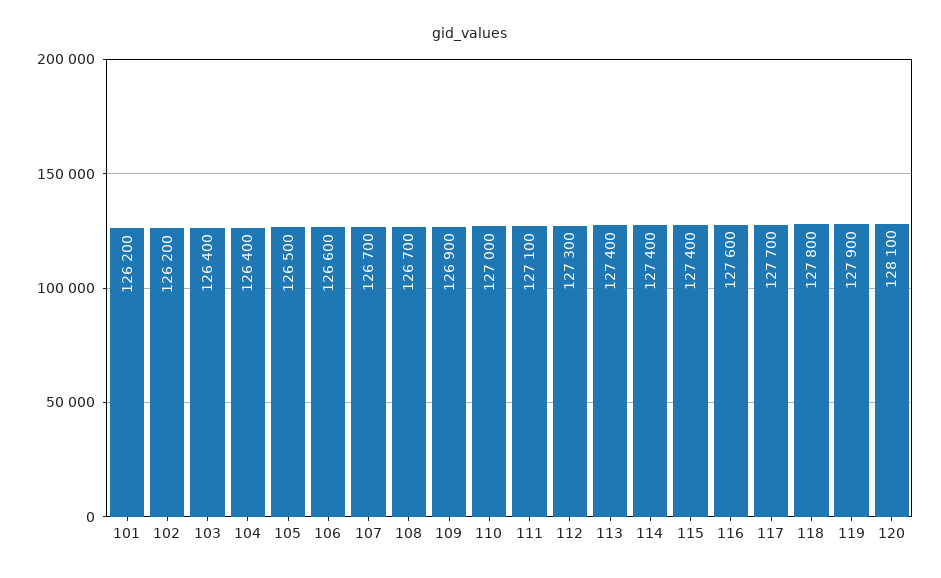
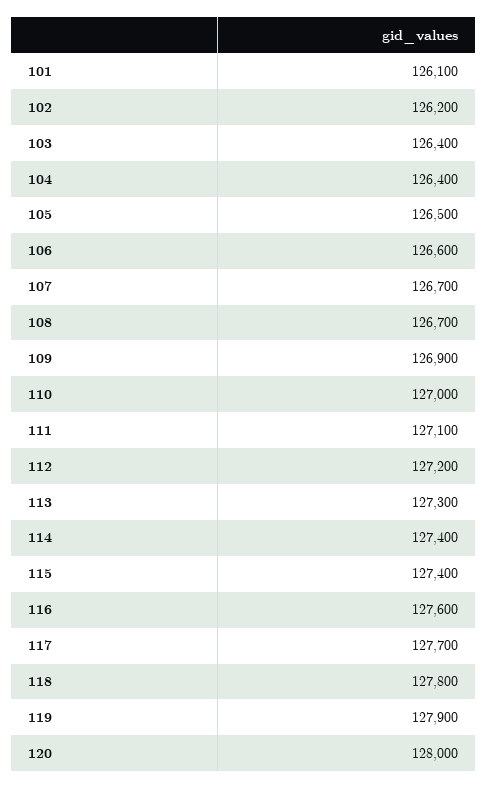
  {
-   "101": 126200,
+   "101": 126100,
    "102": 126200,
    "103": 126400,
    "104": 126400,
    "105": 126500,
    "106": 126600,
    "107": 126700,
    "108": 126700,
    "109": 126900,
    "110": 127000,
    "111": 127100,
-   "112": 127300,
+   "112": 127200,
-   "113": 127400,
+   "113": 127300,
    "114": 127400,
    "115": 127400,
    "116": 127600,
    "117": 127700,
    "118": 127800,
    "119": 127900,
-   "120": 128100
+   "120": 128000
  }

